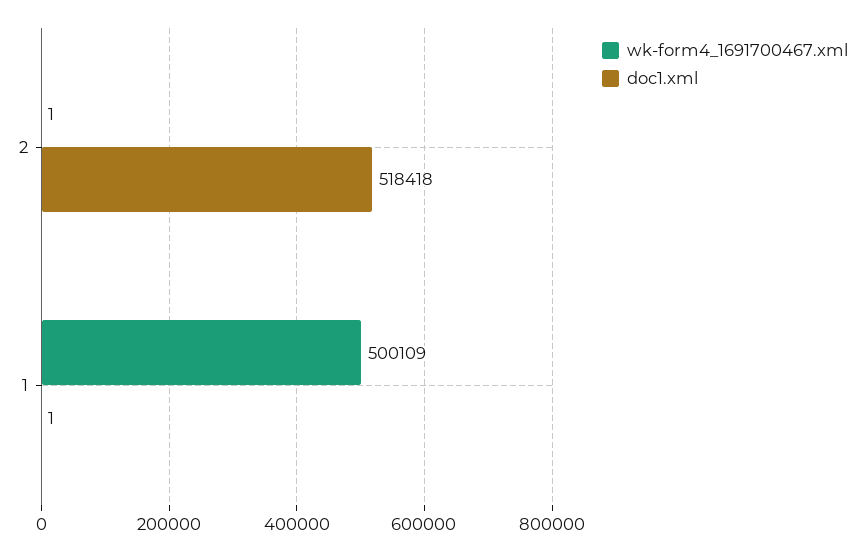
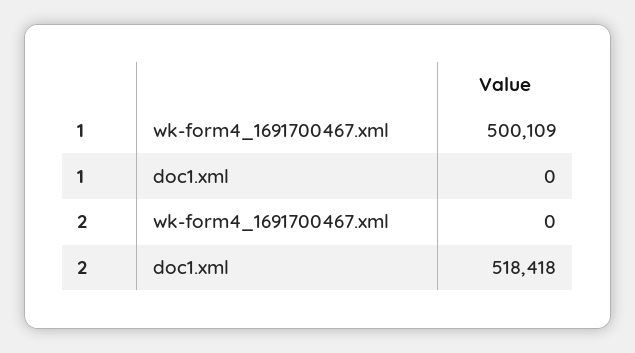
  {
    "wk-form4_1691700467.xml": {
-     "2": 1,
+     "2": 0,
      "1": 500109
    },
    "doc1.xml": {
      "2": 518418,
-     "1": 1
+     "1": 0
    }
  }

